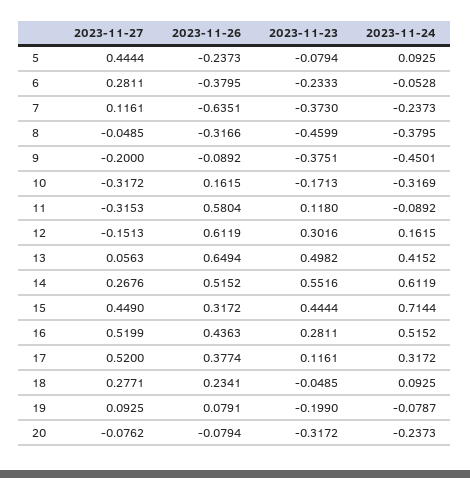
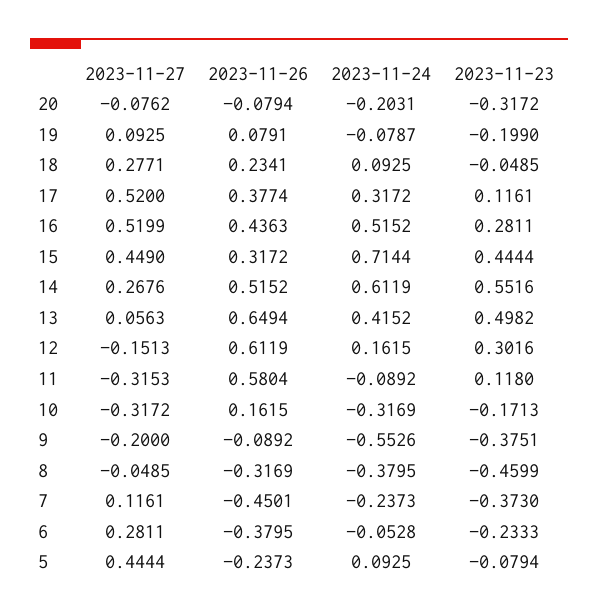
  {
    "2023-11-27": {
      "5": 0.4444,
      "6": 0.2811,
      "7": 0.1161,
      "8": -0.0485,
      "9": -0.2,
      "10": -0.3172,
      "11": -0.3153,
      "12": -0.1513,
      "13": 0.0563,
      "14": 0.2676,
      "15": 0.449,
      "16": 0.5199,
      "17": 0.52,
      "18": 0.2771,
      "19": 0.0925,
      "20": -0.0762
    },
    "2023-11-26": {
      "5": -0.2373,
      "6": -0.3795,
-     "7": -0.6351,
+     "7": -0.4501,
-     "8": -0.3166,
+     "8": -0.3169,
      "9": -0.0892,
      "10": 0.1615,
      "11": 0.5804,
      "12": 0.6119,
      "13": 0.6494,
      "14": 0.5152,
      "15": 0.3172,
      "16": 0.4363,
      "17": 0.3774,
      "18": 0.2341,
      "19": 0.0791,
      "20": -0.0794
    },
    "2023-11-23": {
      "5": -0.0794,
      "6": -0.2333,
      "7": -0.373,
      "8": -0.4599,
      "9": -0.3751,
      "10": -0.1713,
      "11": 0.118,
      "12": 0.3016,
      "13": 0.4982,
      "14": 0.5516,
      "15": 0.4444,
      "16": 0.2811,
      "17": 0.1161,
      "18": -0.0485,
      "19": -0.199,
      "20": -0.3172
    },
    "2023-11-24": {
      "5": 0.0925,
      "6": -0.0528,
      "7": -0.2373,
      "8": -0.3795,
-     "9": -0.4501,
+     "9": -0.5526,
      "10": -0.3169,
      "11": -0.0892,
      "12": 0.1615,
      "13": 0.4152,
      "14": 0.6119,
      "15": 0.7144,
      "16": 0.5152,
      "17": 0.3172,
      "18": 0.0925,
      "19": -0.0787,
-     "20": -0.2373
+     "20": -0.2031
    }
  }

